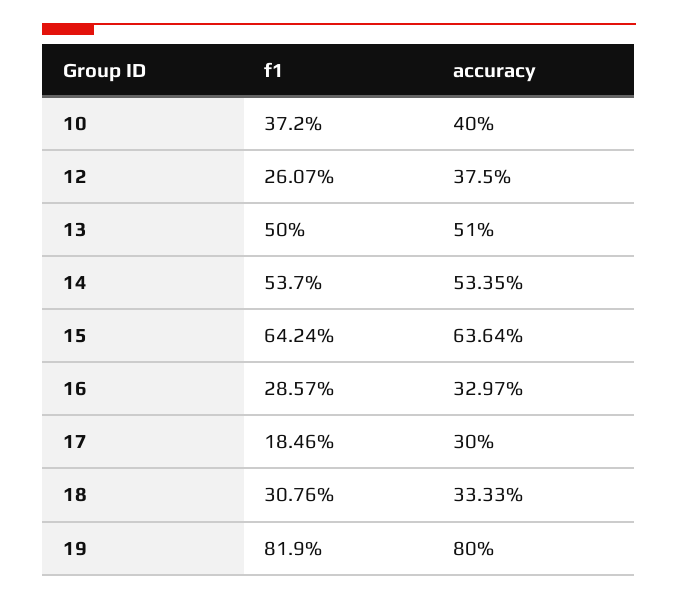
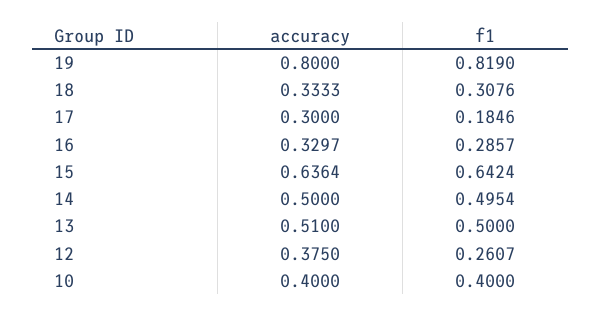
  {
    "f1": {
-     "10": 0.372,
+     "10": 0.4,
      "12": 0.2607,
      "13": 0.5,
-     "14": 0.537,
+     "14": 0.4954,
      "15": 0.6424,
      "16": 0.2857,
      "17": 0.1846,
      "18": 0.3076,
      "19": 0.819
    },
    "accuracy": {
      "10": 0.4,
      "12": 0.375,
      "13": 0.51,
-     "14": 0.5335,
+     "14": 0.5,
      "15": 0.6364,
      "16": 0.3297,
      "17": 0.3,
      "18": 0.3333,
      "19": 0.8
    }
  }

